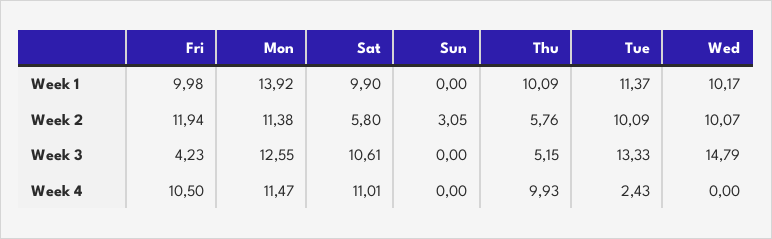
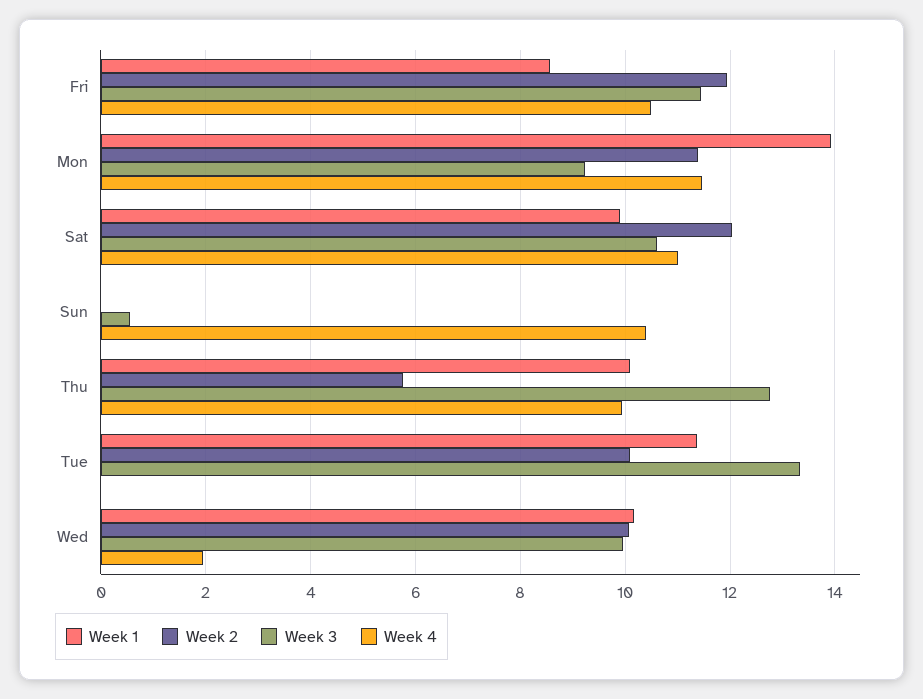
  {
    "Week 1": {
-     "Fri": 9.98,
+     "Fri": 8.6,
      "Mon": 13.92,
      "Sat": 9.9,
      "Sun": 0,
      "Thu": 10.09,
      "Tue": 11.37,
      "Wed": 10.17
    },
    "Week 2": {
      "Fri": 11.94,
      "Mon": 11.38,
-     "Sat": 5.8,
+     "Sat": 12,
-     "Sun": 3.05,
+     "Sun": 0,
      "Thu": 5.76,
      "Tue": 10.09,
      "Wed": 10.07
    },
    "Week 3": {
-     "Fri": 4.23,
+     "Fri": 11.4,
-     "Mon": 12.55,
+     "Mon": 9.2,
      "Sat": 10.61,
-     "Sun": 0,
+     "Sun": 0.6,
-     "Thu": 5.15,
+     "Thu": 12.8,
      "Tue": 13.33,
-     "Wed": 14.79
+     "Wed": 10
    },
    "Week 4": {
      "Fri": 10.5,
      "Mon": 11.47,
      "Sat": 11.01,
-     "Sun": 0,
+     "Sun": 10.4,
      "Thu": 9.93,
-     "Tue": 2.43,
+     "Tue": 0,
-     "Wed": 0
+     "Wed": 2
    }
  }

